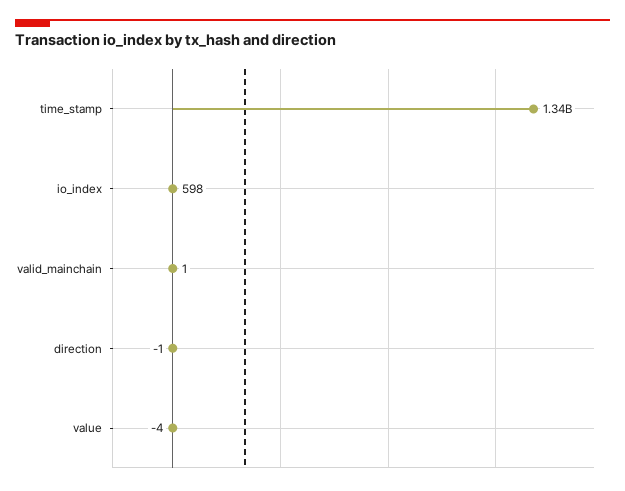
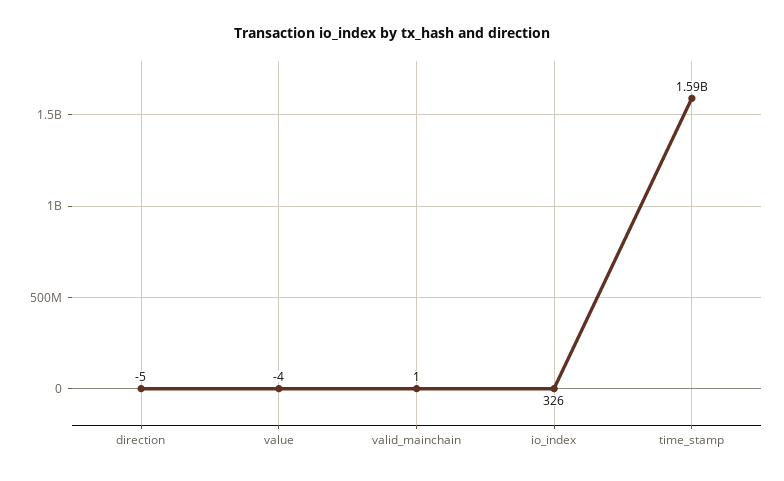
  {
-   "time_stamp": 1340000000,
+   "time_stamp": 1590000000,
-   "io_index": 598,
+   "io_index": 326,
    "valid_mainchain": 1,
-   "direction": -1,
+   "direction": -5,
    "value": -4
  }

